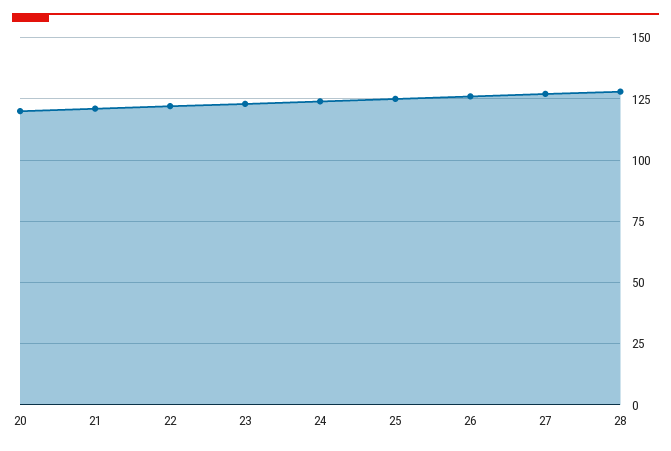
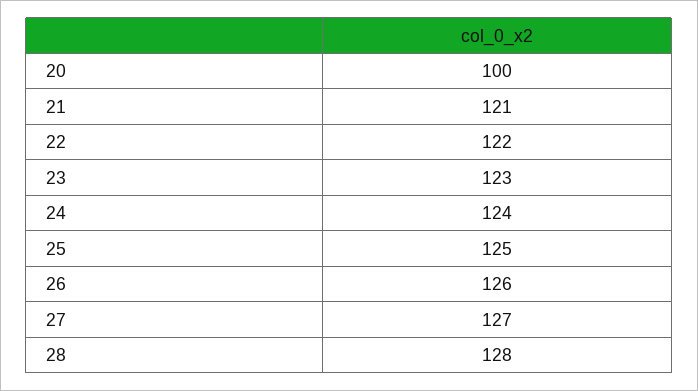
  {
-   "20": 120,
+   "20": 100,
    "21": 121,
    "22": 122,
    "23": 123,
    "24": 124,
    "25": 125,
    "26": 126,
    "27": 127,
    "28": 128
  }

